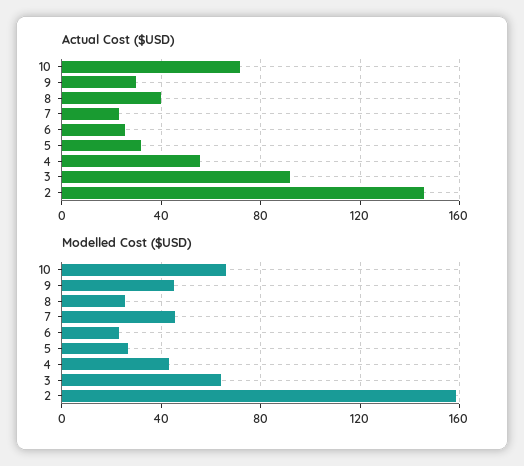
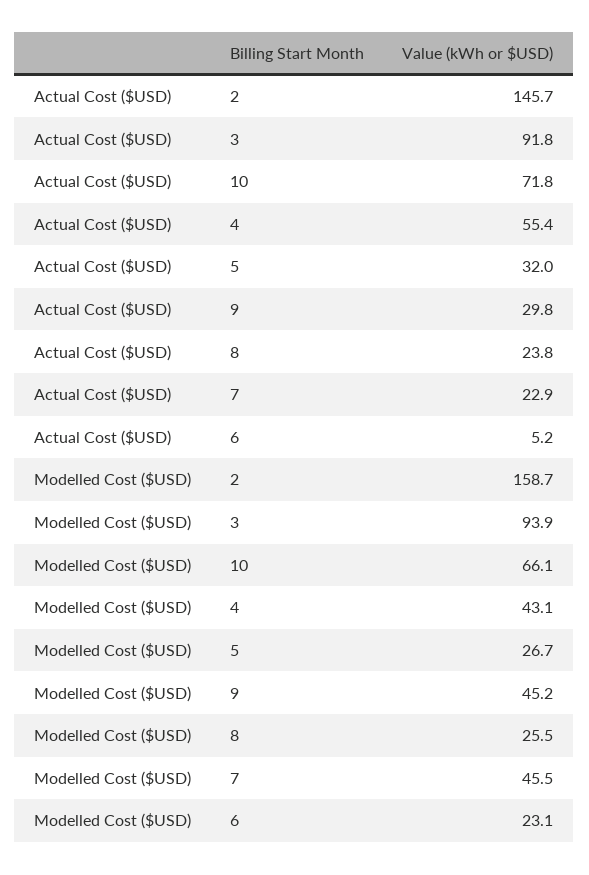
  {
    "Actual Cost ($USD)": {
      "10": 71.8,
      "9": 29.8,
-     "8": 40,
+     "8": 23.8,
      "7": 22.9,
-     "6": 25,
+     "6": 5.2,
      "5": 32,
      "4": 55.4,
      "3": 91.8,
      "2": 145.7
    },
    "Modelled Cost ($USD)": {
      "10": 66.1,
      "9": 45.2,
      "8": 25.5,
      "7": 45.5,
      "6": 23.1,
      "5": 26.7,
      "4": 43.1,
-     "3": 65,
+     "3": 93.9,
      "2": 158.7
    }
  }

